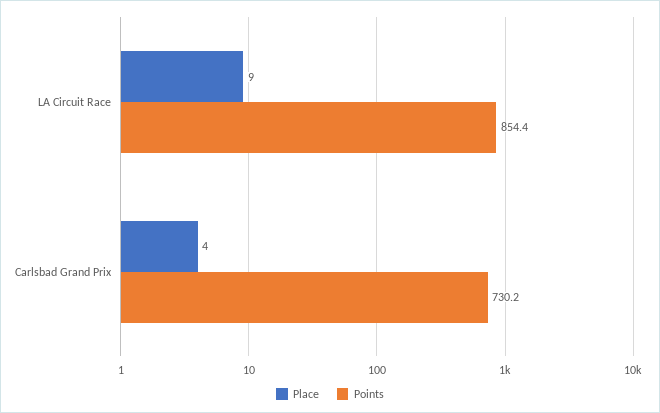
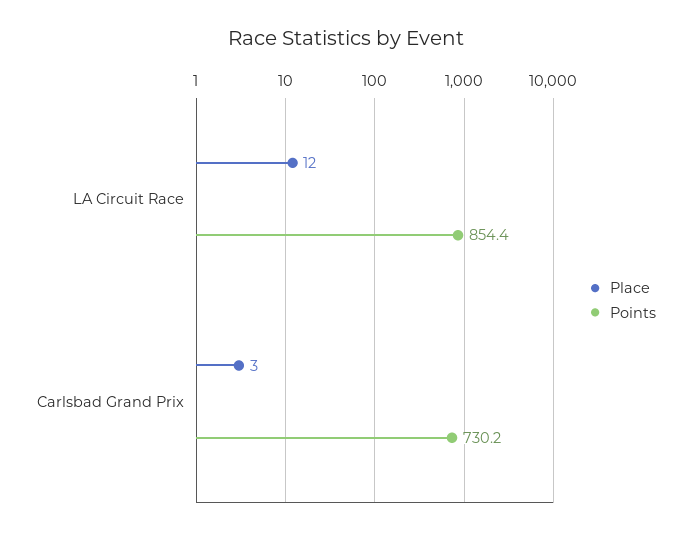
  {
    "Place": {
-     "LA Circuit Race": 9,
+     "LA Circuit Race": 12,
-     "Carlsbad Grand Prix": 4
+     "Carlsbad Grand Prix": 3
    },
    "Points": {
      "LA Circuit Race": 854.4,
      "Carlsbad Grand Prix": 730.2
    }
  }

